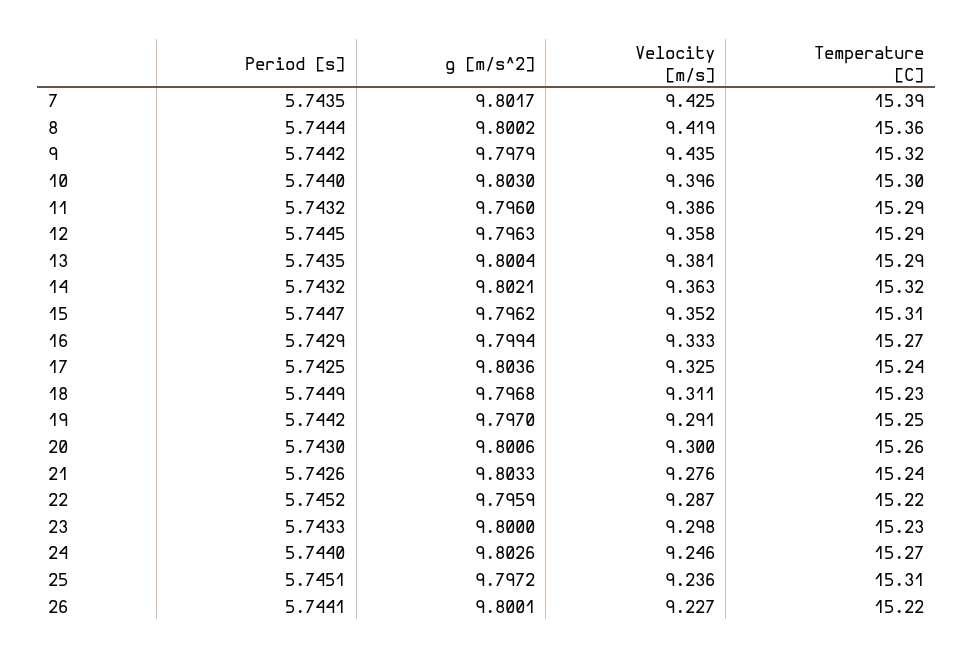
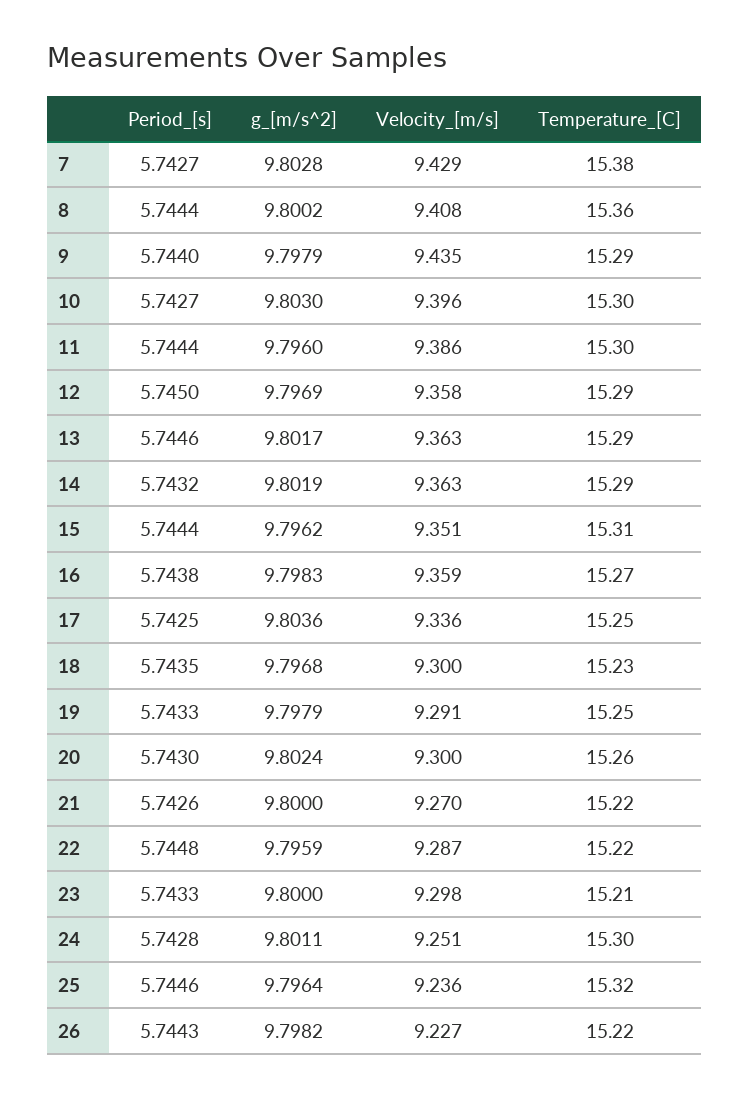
  {
    "Period [s]": {
-     "7": 5.7435,
+     "7": 5.7427,
      "8": 5.7444,
-     "9": 5.7442,
+     "9": 5.744,
-     "10": 5.744,
+     "10": 5.7427,
-     "11": 5.7432,
+     "11": 5.7444,
-     "12": 5.7445,
+     "12": 5.745,
-     "13": 5.7435,
+     "13": 5.7446,
      "14": 5.7432,
-     "15": 5.7447,
+     "15": 5.7444,
-     "16": 5.7429,
+     "16": 5.7438,
      "17": 5.7425,
-     "18": 5.7449,
+     "18": 5.7435,
-     "19": 5.7442,
+     "19": 5.7433,
      "20": 5.743,
      "21": 5.7426,
-     "22": 5.7452,
+     "22": 5.7448,
      "23": 5.7433,
-     "24": 5.744,
+     "24": 5.7428,
-     "25": 5.7451,
+     "25": 5.7446,
-     "26": 5.7441
+     "26": 5.7443
    },
    "g [m/s^2]": {
-     "7": 9.8017,
+     "7": 9.8028,
      "8": 9.8002,
      "9": 9.7979,
      "10": 9.803,
      "11": 9.796,
-     "12": 9.7963,
+     "12": 9.7969,
-     "13": 9.8004,
+     "13": 9.8017,
-     "14": 9.8021,
+     "14": 9.8019,
      "15": 9.7962,
-     "16": 9.7994,
+     "16": 9.7983,
      "17": 9.8036,
      "18": 9.7968,
-     "19": 9.797,
+     "19": 9.7979,
-     "20": 9.8006,
+     "20": 9.8024,
-     "21": 9.8033,
+     "21": 9.8,
      "22": 9.7959,
      "23": 9.8,
-     "24": 9.8026,
+     "24": 9.8011,
-     "25": 9.7972,
+     "25": 9.7964,
-     "26": 9.8001
+     "26": 9.7982
    },
    "Velocity [m/s]": {
-     "7": 9.425,
+     "7": 9.429,
-     "8": 9.419,
+     "8": 9.408,
      "9": 9.435,
      "10": 9.396,
      "11": 9.386,
      "12": 9.358,
-     "13": 9.381,
+     "13": 9.363,
      "14": 9.363,
-     "15": 9.352,
+     "15": 9.351,
-     "16": 9.333,
+     "16": 9.359,
-     "17": 9.325,
+     "17": 9.336,
-     "18": 9.311,
+     "18": 9.3,
      "19": 9.291,
      "20": 9.3,
-     "21": 9.276,
+     "21": 9.27,
      "22": 9.287,
      "23": 9.298,
-     "24": 9.246,
+     "24": 9.251,
      "25": 9.236,
      "26": 9.227
    },
    "Temperature [C]": {
-     "7": 15.39,
+     "7": 15.38,
      "8": 15.36,
-     "9": 15.32,
+     "9": 15.29,
      "10": 15.3,
-     "11": 15.29,
+     "11": 15.3,
      "12": 15.29,
      "13": 15.29,
-     "14": 15.32,
+     "14": 15.29,
      "15": 15.31,
      "16": 15.27,
-     "17": 15.24,
+     "17": 15.25,
      "18": 15.23,
      "19": 15.25,
      "20": 15.26,
-     "21": 15.24,
+     "21": 15.22,
      "22": 15.22,
-     "23": 15.23,
+     "23": 15.21,
-     "24": 15.27,
+     "24": 15.3,
-     "25": 15.31,
+     "25": 15.32,
      "26": 15.22
    }
  }

